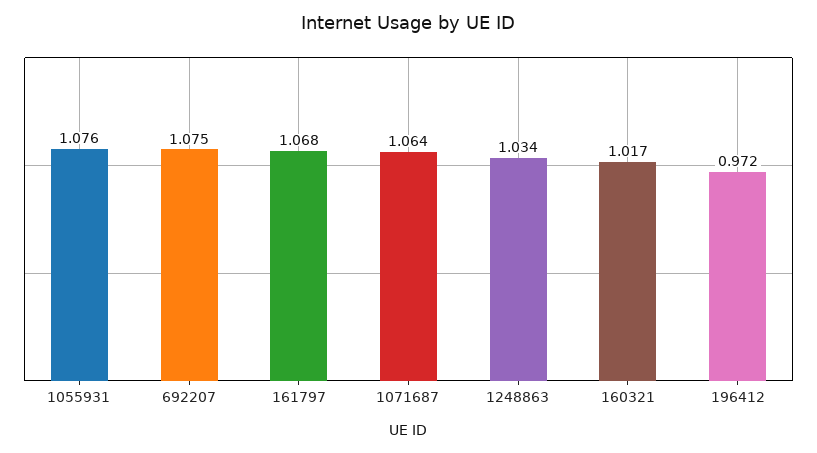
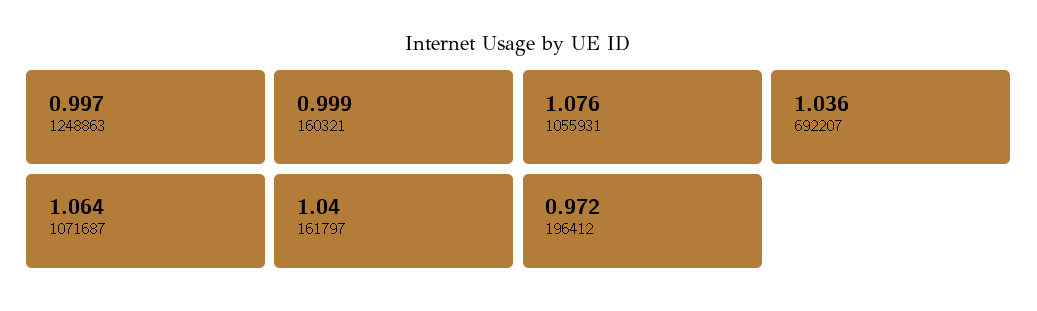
  {
    "1055931": 1.076,
-   "692207": 1.075,
+   "692207": 1.036,
-   "161797": 1.068,
+   "161797": 1.04,
    "1071687": 1.064,
-   "1248863": 1.034,
+   "1248863": 0.997,
-   "160321": 1.017,
+   "160321": 0.999,
    "196412": 0.972
  }

